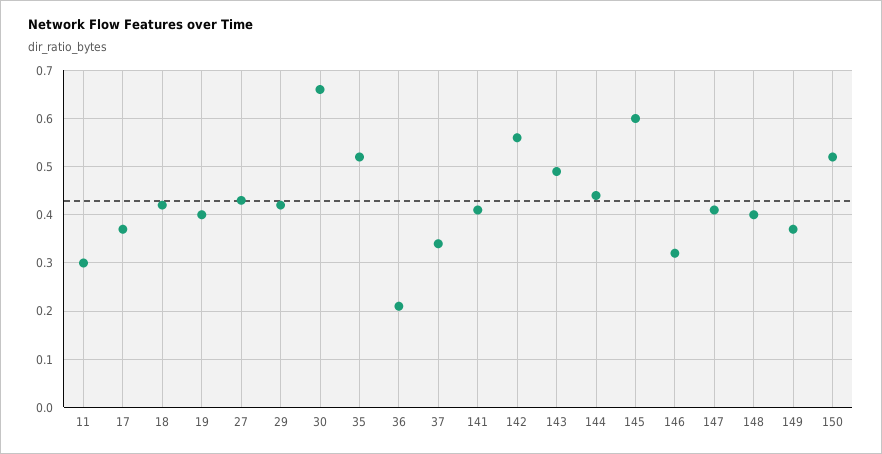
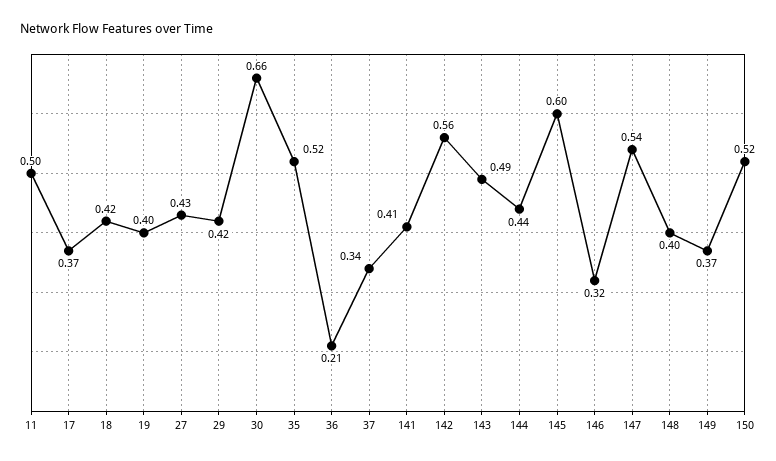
  {
-   "11": 0.3,
+   "11": 0.5,
    "17": 0.37,
    "18": 0.42,
    "19": 0.4,
    "27": 0.43,
    "29": 0.42,
    "30": 0.66,
    "35": 0.52,
    "36": 0.21,
    "37": 0.34,
    "141": 0.41,
    "142": 0.56,
    "143": 0.49,
    "144": 0.44,
    "145": 0.6,
    "146": 0.32,
-   "147": 0.4,
+   "147": 0.54,
    "148": 0.4,
    "149": 0.37,
    "150": 0.52
  }

